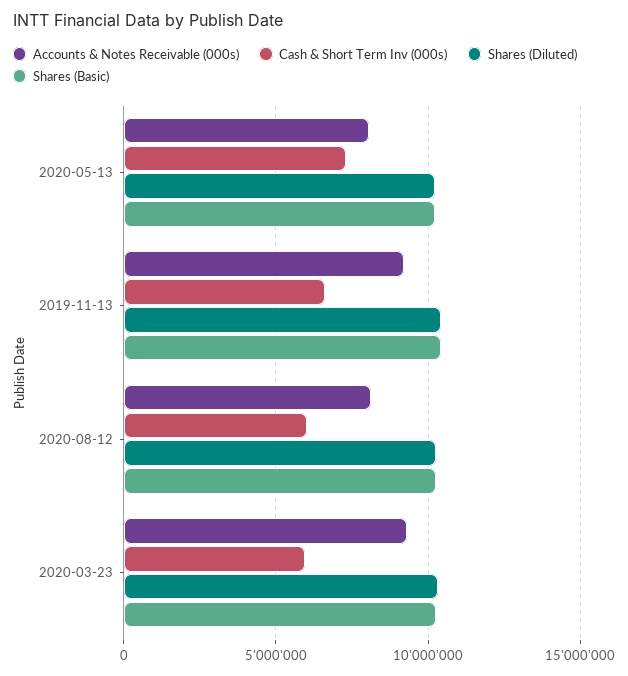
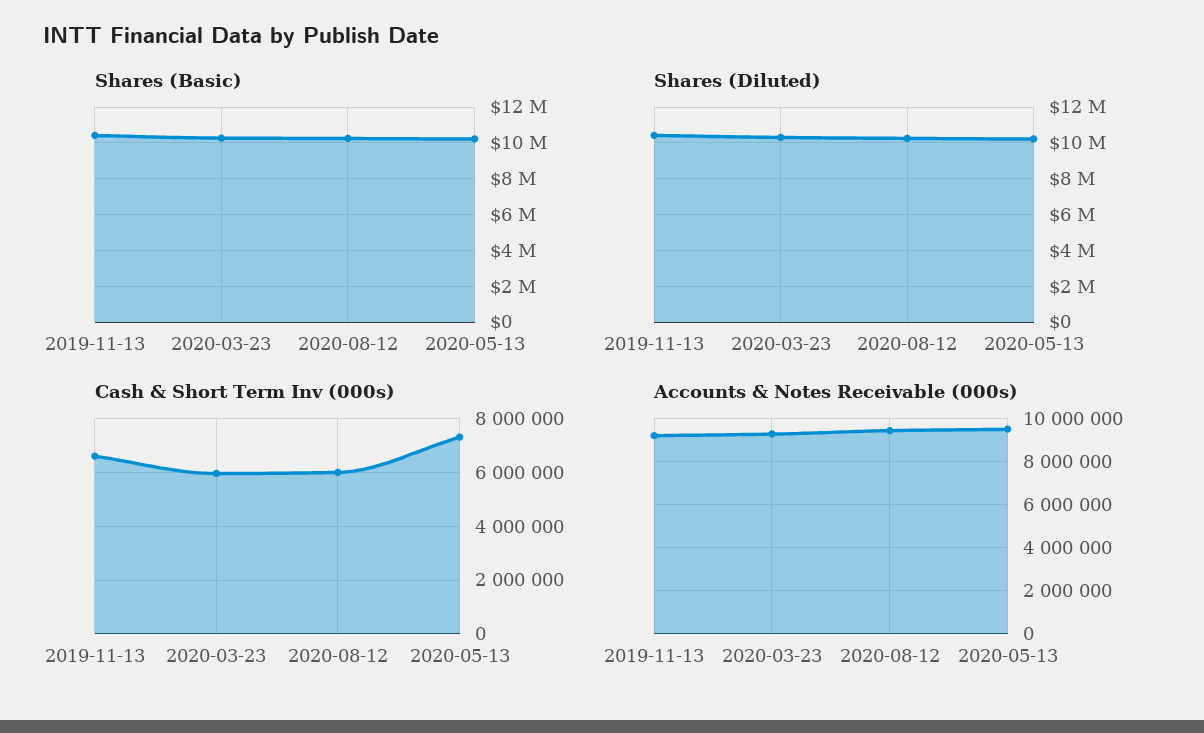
  {
    "Accounts & Notes Receivable (000s)": {
-     "2020-05-13": 8000000,
+     "2020-05-13": 9500000,
      "2019-11-13": 9000000,
-     "2020-08-12": 8000000,
+     "2020-08-12": 9500000,
      "2020-03-23": 9500000
    },
    "Cash & Short Term Inv (000s)": {
      "2020-05-13": 7250000,
      "2019-11-13": 6500000,
      "2020-08-12": 6000000,
      "2020-03-23": 6000000
    },
    "Shares (Diluted)": {
      "2020-05-13": 10000000,
      "2019-11-13": 10500000,
      "2020-08-12": 10500000,
      "2020-03-23": 10500000
    },
    "Shares (Basic)": {
      "2020-05-13": 10000000,
      "2019-11-13": 10500000,
      "2020-08-12": 10500000,
      "2020-03-23": 10500000
    }
  }

